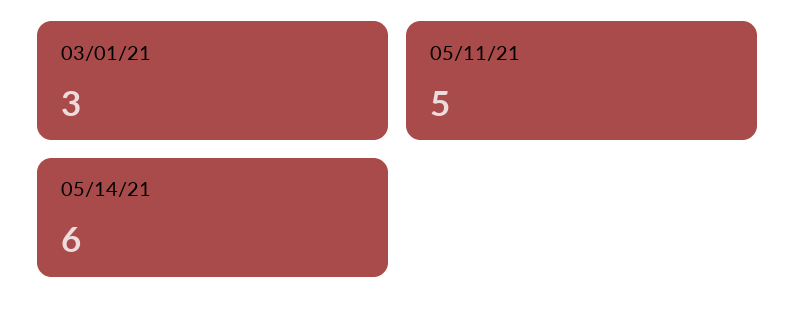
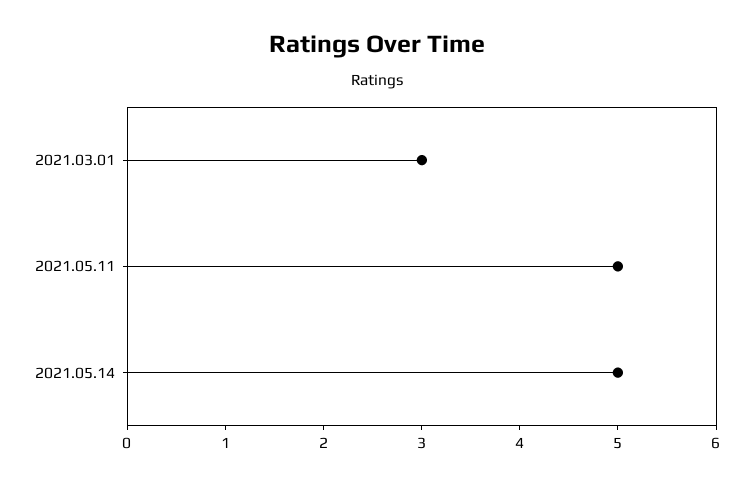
  {
    "03/01/21": 3,
    "05/11/21": 5,
-   "05/14/21": 6
+   "05/14/21": 5
  }

